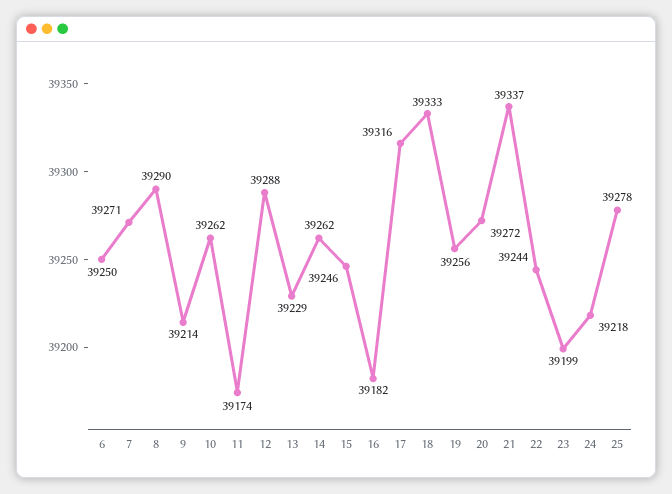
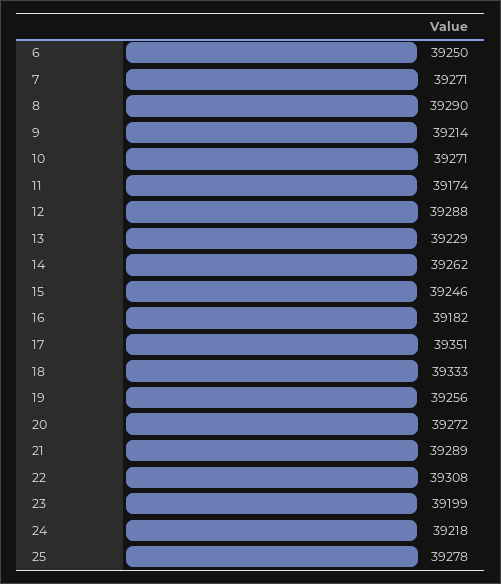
  {
    "6": 39250,
    "7": 39271,
    "8": 39290,
    "9": 39214,
-   "10": 39262,
+   "10": 39271,
    "11": 39174,
    "12": 39288,
    "13": 39229,
    "14": 39262,
    "15": 39246,
    "16": 39182,
-   "17": 39316,
+   "17": 39351,
    "18": 39333,
    "19": 39256,
    "20": 39272,
-   "21": 39337,
+   "21": 39289,
-   "22": 39244,
+   "22": 39308,
    "23": 39199,
    "24": 39218,
    "25": 39278
  }

